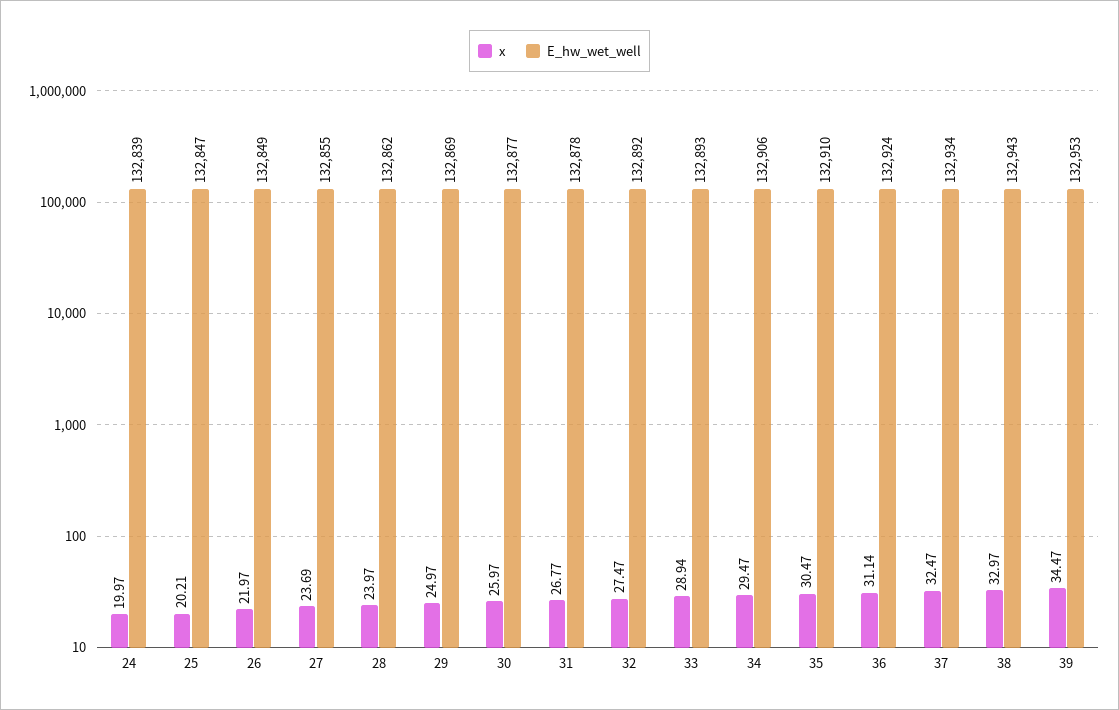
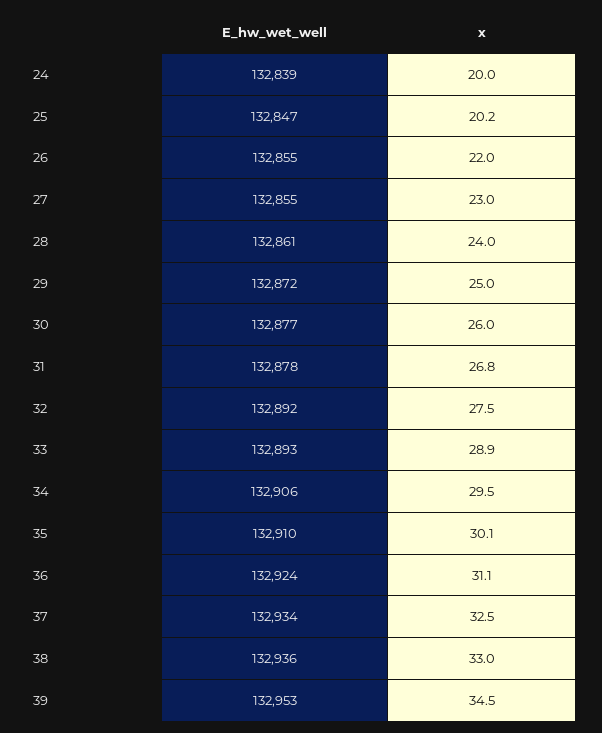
  {
    "x": {
      "24": 19.97,
      "25": 20.21,
      "26": 21.97,
-     "27": 23.69,
+     "27": 23,
      "28": 23.97,
      "29": 24.97,
      "30": 25.97,
      "31": 26.77,
      "32": 27.47,
      "33": 28.94,
      "34": 29.47,
-     "35": 30.47,
+     "35": 30.1,
      "36": 31.14,
      "37": 32.47,
      "38": 32.97,
      "39": 34.47
    },
    "E_hw_wet_well": {
      "24": 132839,
      "25": 132847,
-     "26": 132849,
+     "26": 132855,
      "27": 132855,
-     "28": 132862,
+     "28": 132861,
-     "29": 132869,
+     "29": 132872,
      "30": 132877,
      "31": 132878,
      "32": 132892,
      "33": 132893,
      "34": 132906,
      "35": 132910,
      "36": 132924,
      "37": 132934,
-     "38": 132943,
+     "38": 132936,
      "39": 132953
    }
  }

